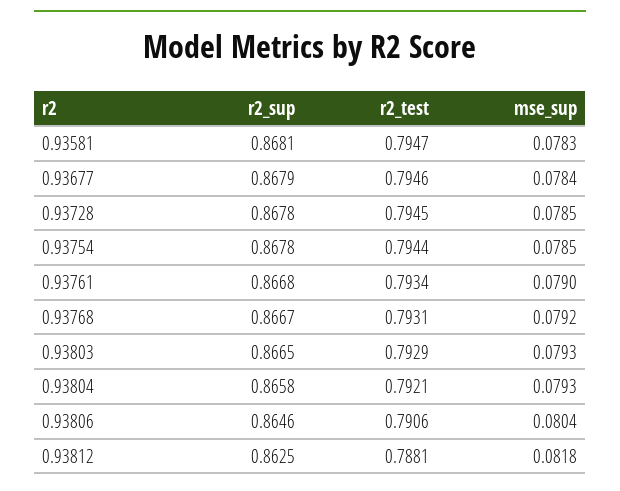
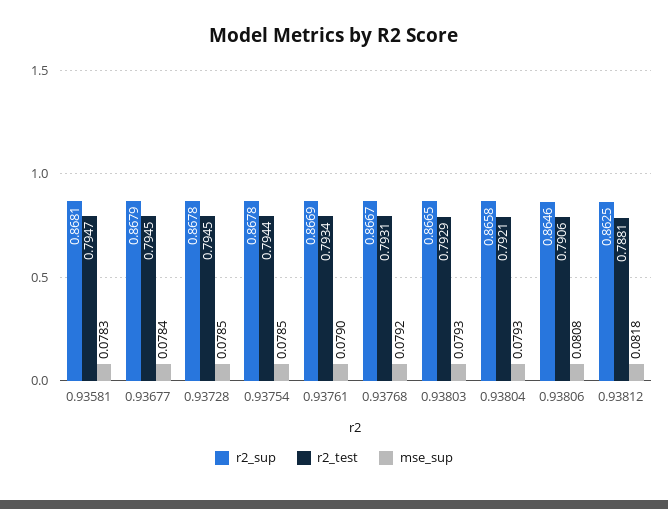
  {
    "r2_sup": {
      "0.93581": 0.8681,
      "0.93677": 0.8679,
      "0.93728": 0.8678,
      "0.93754": 0.8678,
-     "0.93761": 0.8668,
+     "0.93761": 0.8669,
      "0.93768": 0.8667,
      "0.93803": 0.8665,
      "0.93804": 0.8658,
      "0.93806": 0.8646,
      "0.93812": 0.8625
    },
    "r2_test": {
      "0.93581": 0.7947,
-     "0.93677": 0.7946,
+     "0.93677": 0.7945,
      "0.93728": 0.7945,
      "0.93754": 0.7944,
      "0.93761": 0.7934,
      "0.93768": 0.7931,
      "0.93803": 0.7929,
      "0.93804": 0.7921,
      "0.93806": 0.7906,
      "0.93812": 0.7881
    },
    "mse_sup": {
      "0.93581": 0.0783,
      "0.93677": 0.0784,
      "0.93728": 0.0785,
      "0.93754": 0.0785,
      "0.93761": 0.079,
      "0.93768": 0.0792,
      "0.93803": 0.0793,
      "0.93804": 0.0793,
-     "0.93806": 0.0804,
+     "0.93806": 0.0808,
      "0.93812": 0.0818
    }
  }

